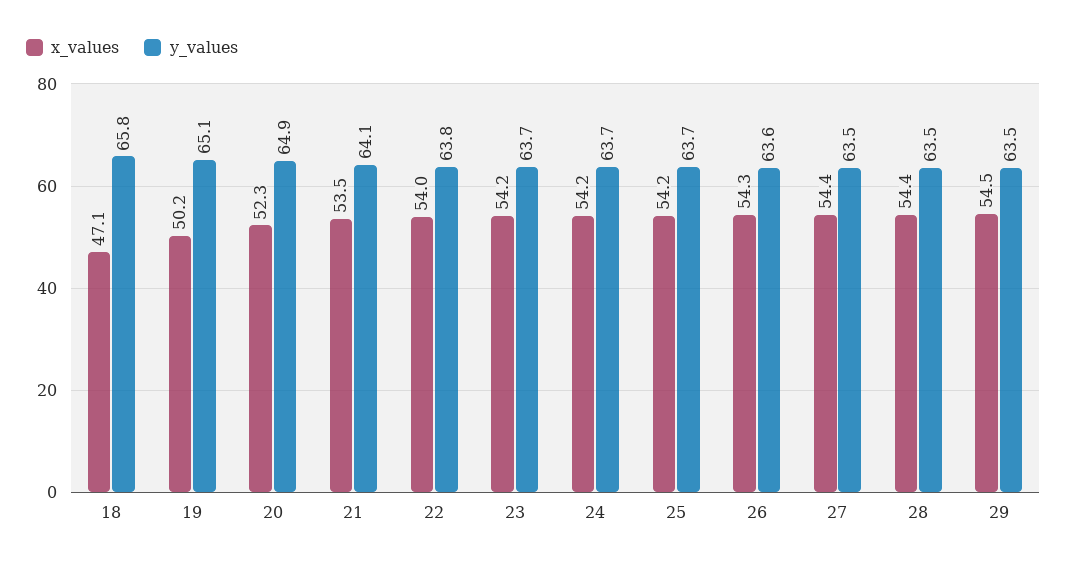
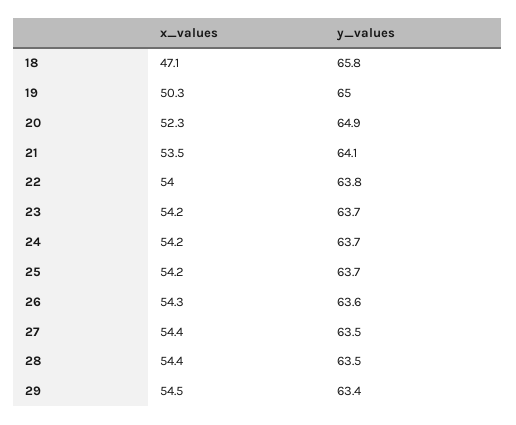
  {
    "x_values": {
      "18": 47.1,
-     "19": 50.2,
+     "19": 50.3,
      "20": 52.3,
      "21": 53.5,
      "22": 54,
      "23": 54.2,
      "24": 54.2,
      "25": 54.2,
      "26": 54.3,
      "27": 54.4,
      "28": 54.4,
      "29": 54.5
    },
    "y_values": {
      "18": 65.8,
-     "19": 65.1,
+     "19": 65,
      "20": 64.9,
      "21": 64.1,
      "22": 63.8,
      "23": 63.7,
      "24": 63.7,
      "25": 63.7,
      "26": 63.6,
      "27": 63.5,
      "28": 63.5,
-     "29": 63.5
+     "29": 63.4
    }
  }

